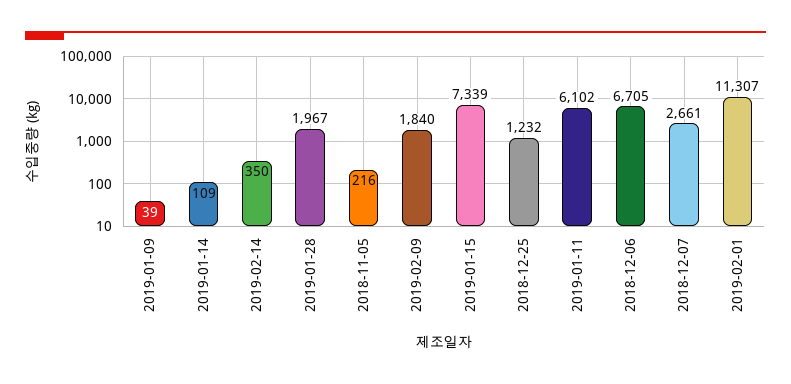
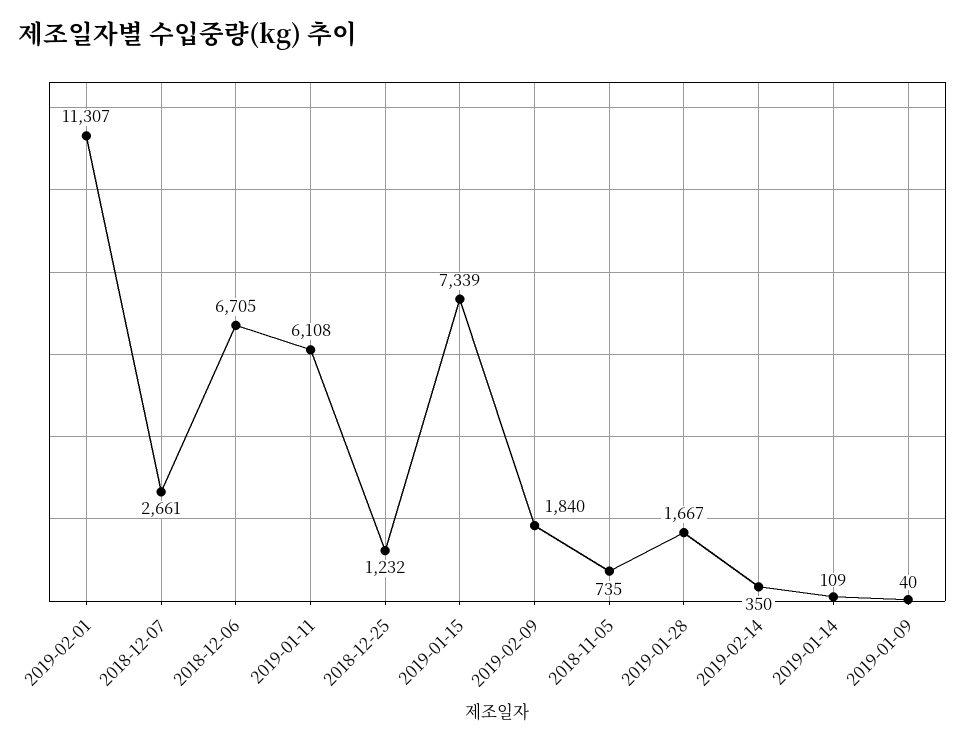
  {
-   "2019-01-09": 39,
+   "2019-01-09": 40,
    "2019-01-14": 109,
    "2019-02-14": 350,
-   "2019-01-28": 1967,
+   "2019-01-28": 1667,
-   "2018-11-05": 216,
+   "2018-11-05": 735,
    "2019-02-09": 1840,
    "2019-01-15": 7339,
    "2018-12-25": 1232,
-   "2019-01-11": 6102,
+   "2019-01-11": 6108,
    "2018-12-06": 6705,
    "2018-12-07": 2661,
    "2019-02-01": 11307
  }

